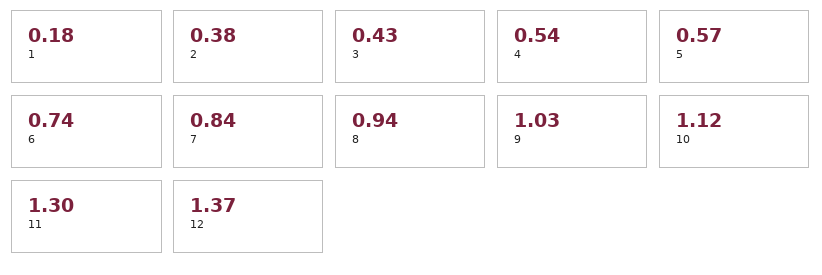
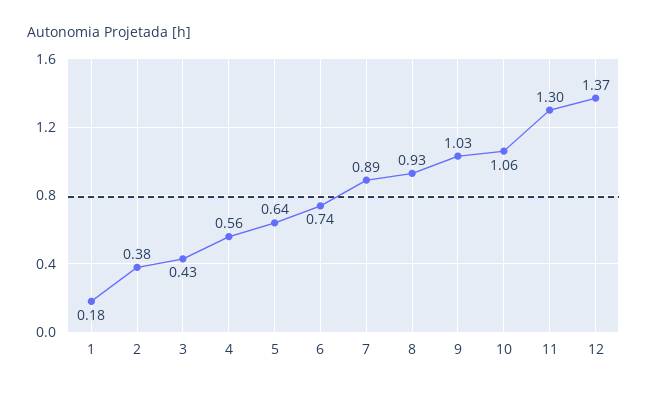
  {
    "1": 0.18,
    "2": 0.38,
    "3": 0.43,
-   "4": 0.54,
+   "4": 0.56,
-   "5": 0.57,
+   "5": 0.64,
    "6": 0.74,
-   "7": 0.84,
+   "7": 0.89,
-   "8": 0.94,
+   "8": 0.93,
    "9": 1.03,
-   "10": 1.12,
+   "10": 1.06,
    "11": 1.3,
    "12": 1.37
  }

